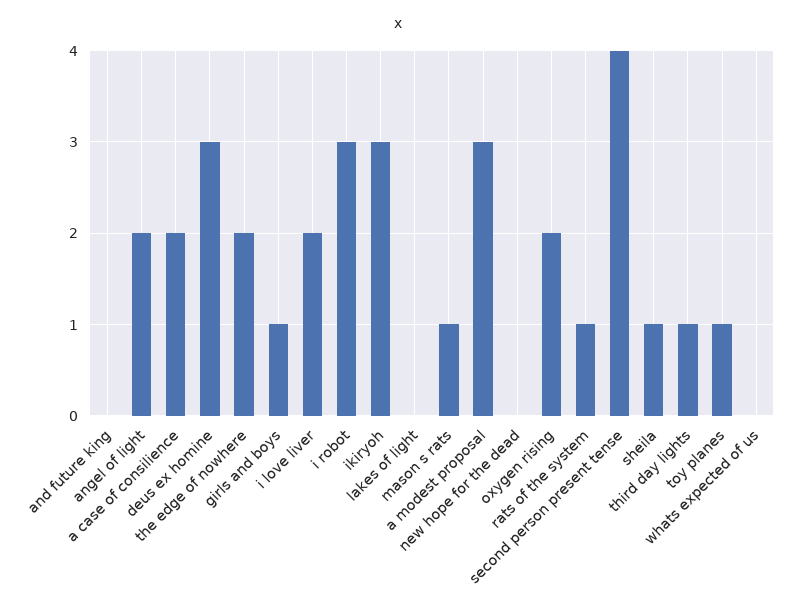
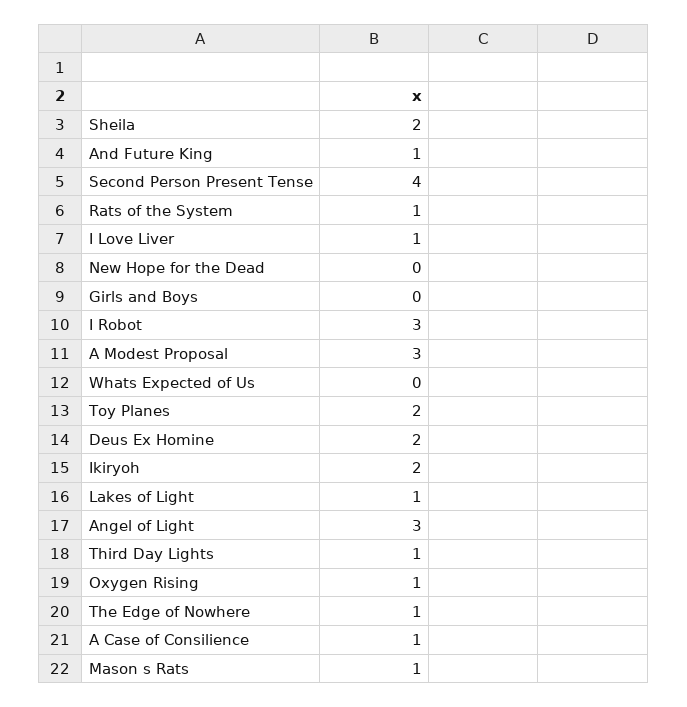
  {
-   "and future king": 0,
+   "and future king": 1,
-   "angel of light": 2,
+   "angel of light": 3,
-   "a case of consilience": 2,
+   "a case of consilience": 1,
-   "deus ex homine": 3,
+   "deus ex homine": 2,
-   "the edge of nowhere": 2,
+   "the edge of nowhere": 1,
-   "girls and boys": 1,
+   "girls and boys": 0,
-   "i love liver": 2,
+   "i love liver": 1,
    "i robot": 3,
-   "ikiryoh": 3,
+   "ikiryoh": 2,
-   "lakes of light": 0,
+   "lakes of light": 1,
    "mason s rats": 1,
    "a modest proposal": 3,
    "new hope for the dead": 0,
-   "oxygen rising": 2,
+   "oxygen rising": 1,
    "rats of the system": 1,
    "second person present tense": 4,
-   "sheila": 1,
+   "sheila": 2,
    "third day lights": 1,
-   "toy planes": 1,
+   "toy planes": 2,
    "whats expected of us": 0
  }

